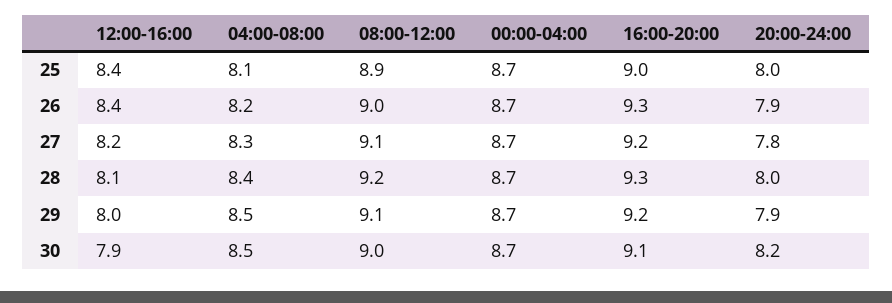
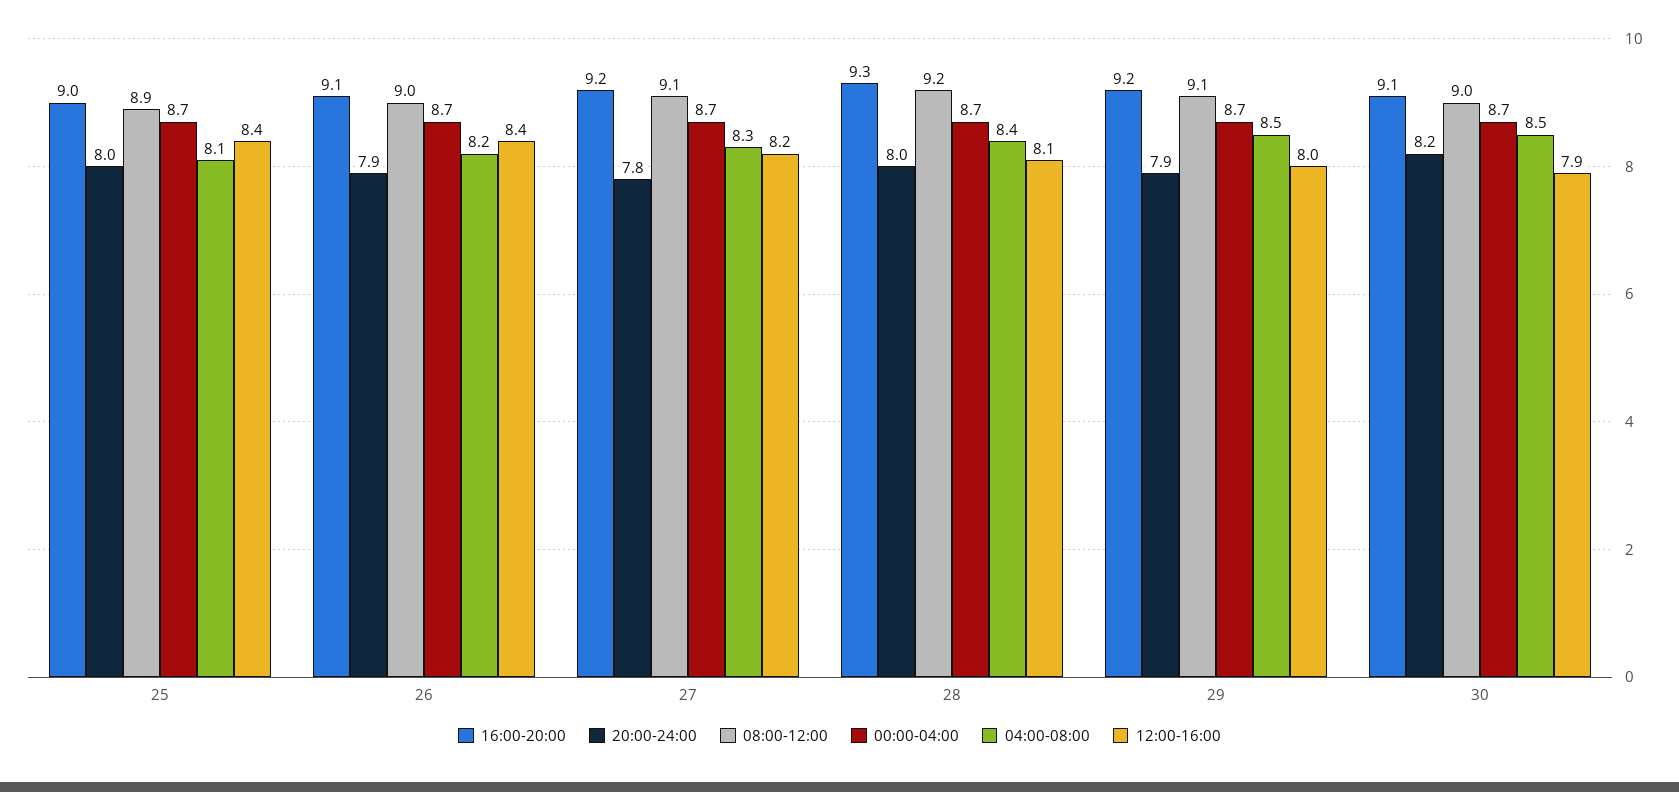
  {
    "12:00-16:00": {
      "25": 8.4,
      "26": 8.4,
      "27": 8.2,
      "28": 8.1,
      "29": 8,
      "30": 7.9
    },
    "04:00-08:00": {
      "25": 8.1,
      "26": 8.2,
      "27": 8.3,
      "28": 8.4,
      "29": 8.5,
      "30": 8.5
    },
    "08:00-12:00": {
      "25": 8.9,
      "26": 9,
      "27": 9.1,
      "28": 9.2,
      "29": 9.1,
      "30": 9
    },
    "00:00-04:00": {
      "25": 8.7,
      "26": 8.7,
      "27": 8.7,
      "28": 8.7,
      "29": 8.7,
      "30": 8.7
    },
    "16:00-20:00": {
      "25": 9,
-     "26": 9.3,
+     "26": 9.1,
      "27": 9.2,
      "28": 9.3,
      "29": 9.2,
      "30": 9.1
    },
    "20:00-24:00": {
      "25": 8,
      "26": 7.9,
      "27": 7.8,
      "28": 8,
      "29": 7.9,
      "30": 8.2
    }
  }

